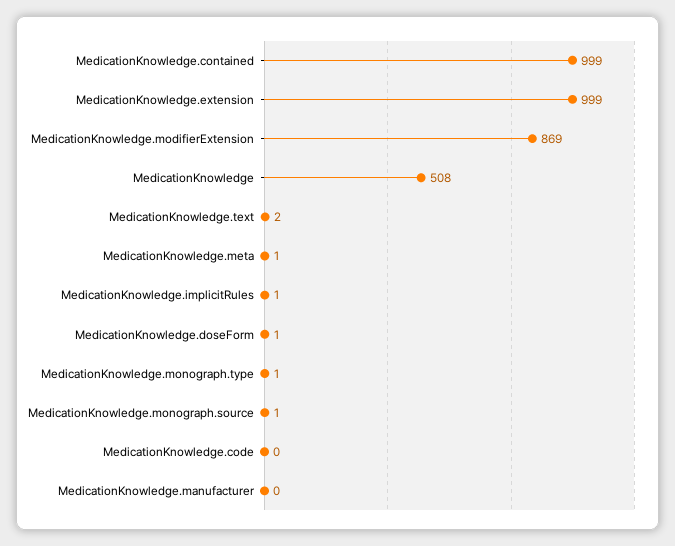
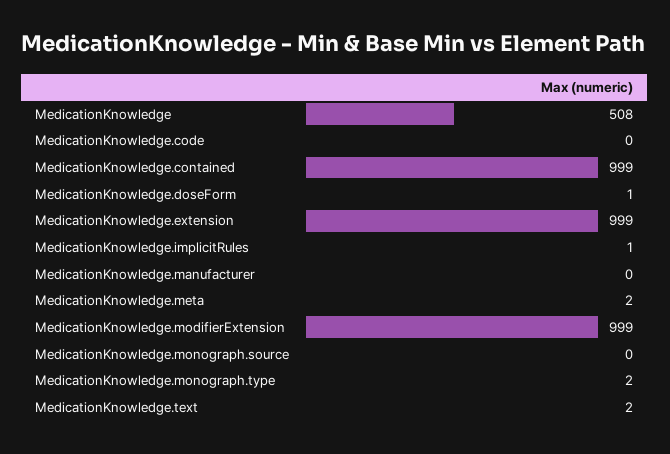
  {
    "MedicationKnowledge.contained": 999,
    "MedicationKnowledge.extension": 999,
-   "MedicationKnowledge.modifierExtension": 869,
+   "MedicationKnowledge.modifierExtension": 999,
    "MedicationKnowledge": 508,
    "MedicationKnowledge.text": 2,
-   "MedicationKnowledge.meta": 1,
+   "MedicationKnowledge.meta": 2,
    "MedicationKnowledge.implicitRules": 1,
    "MedicationKnowledge.doseForm": 1,
-   "MedicationKnowledge.monograph.type": 1,
+   "MedicationKnowledge.monograph.type": 2,
-   "MedicationKnowledge.monograph.source": 1,
+   "MedicationKnowledge.monograph.source": 0,
    "MedicationKnowledge.code": 0,
    "MedicationKnowledge.manufacturer": 0
  }

